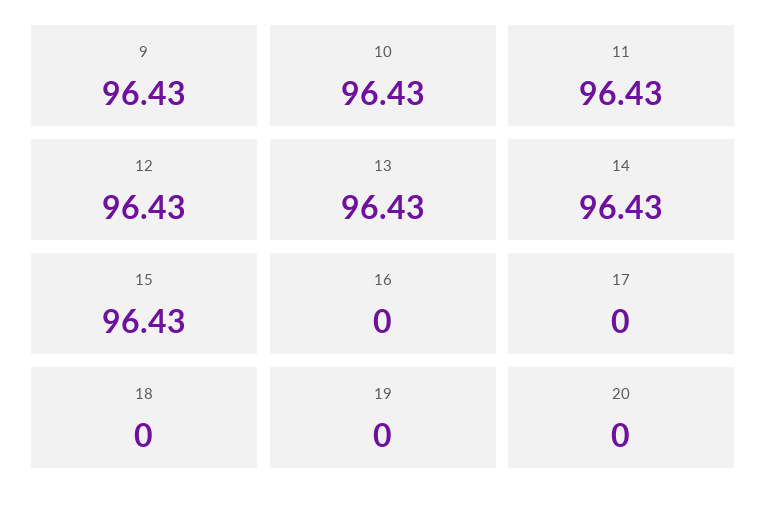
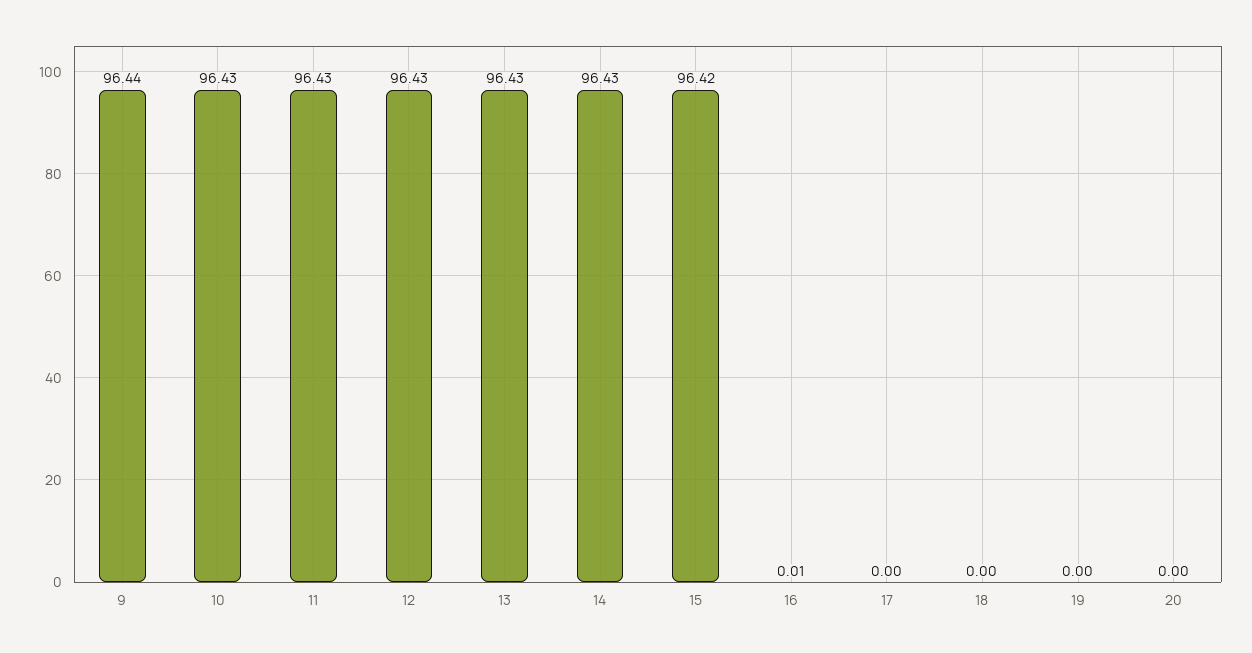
  {
-   "9": 96.43,
+   "9": 96.44,
    "10": 96.43,
    "11": 96.43,
    "12": 96.43,
    "13": 96.43,
    "14": 96.43,
-   "15": 96.43,
+   "15": 96.42,
-   "16": 0,
+   "16": 0.01,
    "17": 0,
    "18": 0,
    "19": 0,
    "20": 0
  }

